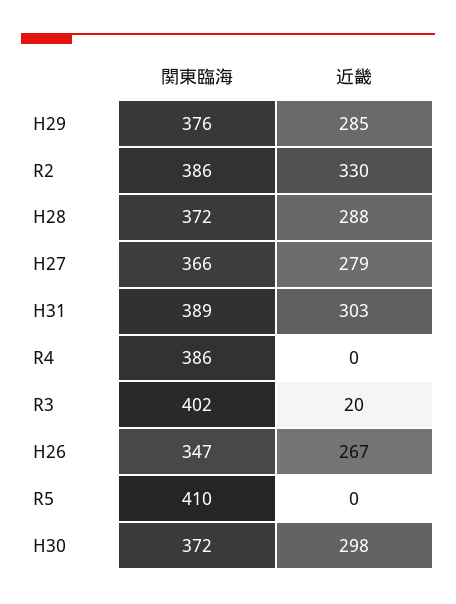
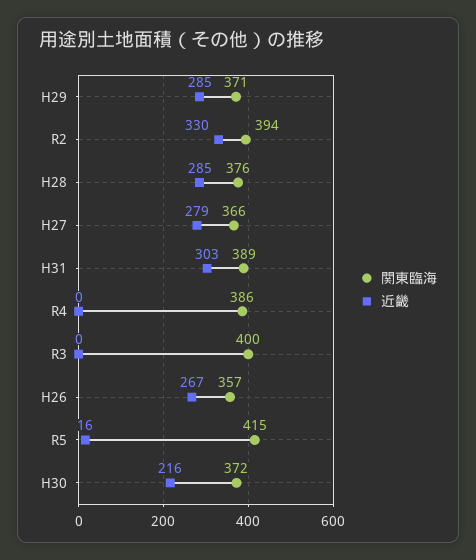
  {
    "関東臨海": {
-     "H29": 376,
+     "H29": 371,
-     "R2": 386,
+     "R2": 394,
-     "H28": 372,
+     "H28": 376,
      "H27": 366,
      "H31": 389,
      "R4": 386,
-     "R3": 402,
+     "R3": 400,
-     "H26": 347,
+     "H26": 357,
-     "R5": 410,
+     "R5": 415,
      "H30": 372
    },
    "近畿": {
      "H29": 285,
      "R2": 330,
-     "H28": 288,
+     "H28": 285,
      "H27": 279,
      "H31": 303,
      "R4": 0,
-     "R3": 20,
+     "R3": 0,
      "H26": 267,
-     "R5": 0,
+     "R5": 16,
-     "H30": 298
+     "H30": 216
    }
  }

